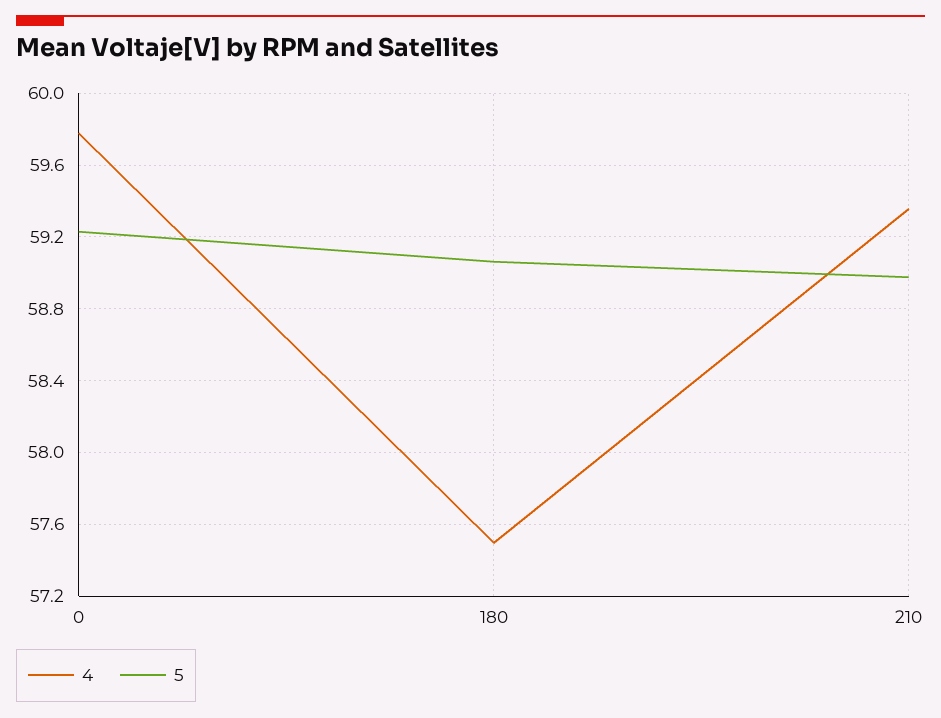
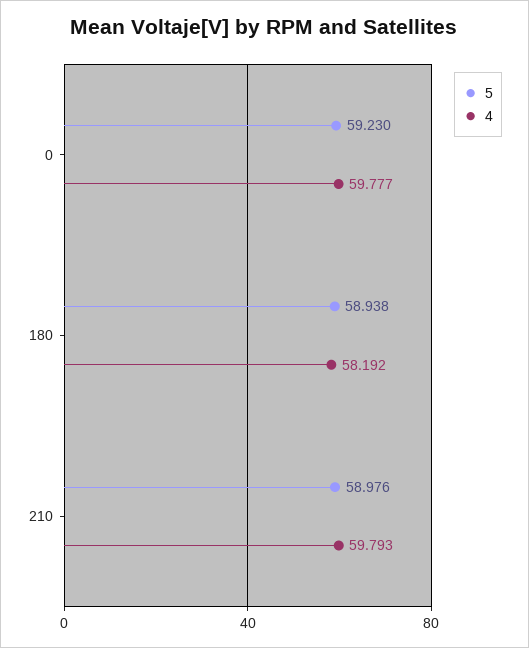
  {
    "4": {
      "0": 59.777,
-     "180": 57.5,
+     "180": 58.192,
-     "210": 59.35
+     "210": 59.793
    },
    "5": {
      "0": 59.23,
-     "180": 59.05,
+     "180": 58.938,
      "210": 58.976
    }
  }

